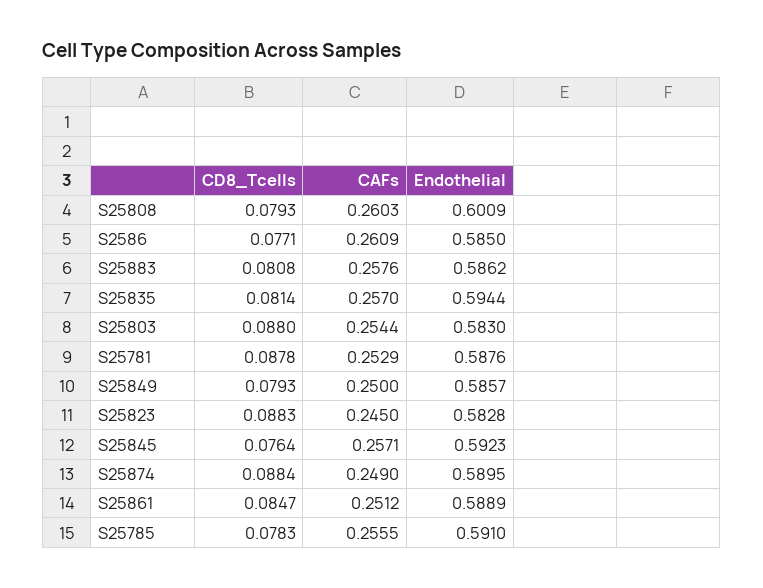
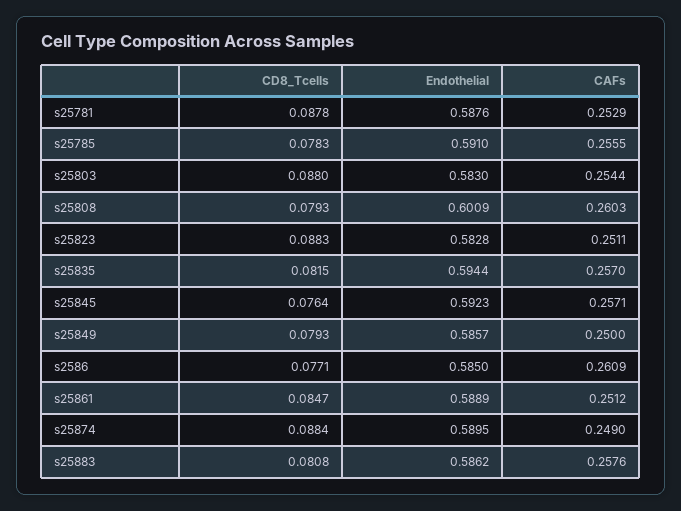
  {
    "CD8_Tcells": {
      "S25808": 0.0793,
      "S2586": 0.0771,
      "S25883": 0.0808,
-     "S25835": 0.0814,
+     "S25835": 0.0815,
      "S25803": 0.088,
      "S25781": 0.0878,
      "S25849": 0.0793,
      "S25823": 0.0883,
      "S25845": 0.0764,
      "S25874": 0.0884,
      "S25861": 0.0847,
      "S25785": 0.0783
    },
    "CAFs": {
      "S25808": 0.2603,
      "S2586": 0.2609,
      "S25883": 0.2576,
      "S25835": 0.257,
      "S25803": 0.2544,
      "S25781": 0.2529,
      "S25849": 0.25,
-     "S25823": 0.245,
+     "S25823": 0.2511,
      "S25845": 0.2571,
      "S25874": 0.249,
      "S25861": 0.2512,
      "S25785": 0.2555
    },
    "Endothelial": {
      "S25808": 0.6009,
      "S2586": 0.585,
      "S25883": 0.5862,
      "S25835": 0.5944,
      "S25803": 0.583,
      "S25781": 0.5876,
      "S25849": 0.5857,
      "S25823": 0.5828,
      "S25845": 0.5923,
      "S25874": 0.5895,
      "S25861": 0.5889,
      "S25785": 0.591
    }
  }

